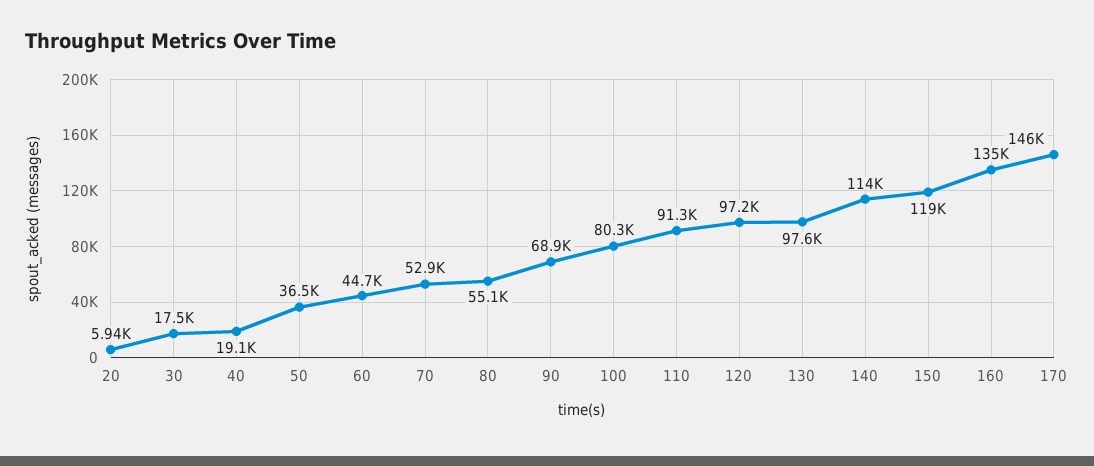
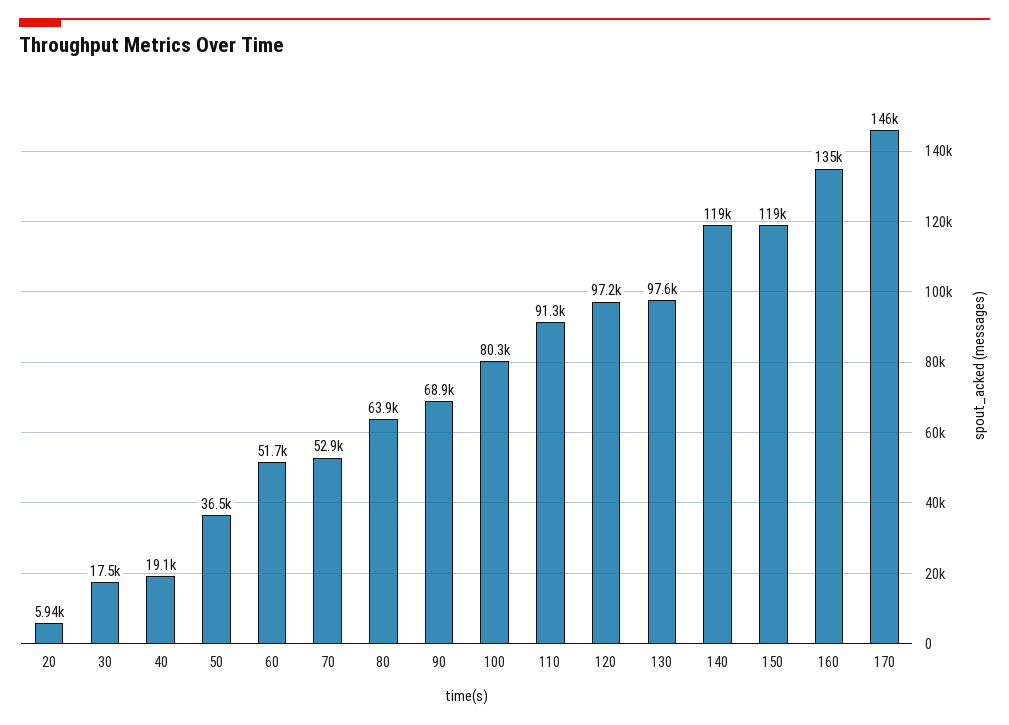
  {
    "20": 5940,
    "30": 17500,
    "40": 19100,
    "50": 36500,
-   "60": 44700,
+   "60": 51700,
    "70": 52900,
-   "80": 55100,
+   "80": 63900,
    "90": 68900,
    "100": 80300,
    "110": 91300,
    "120": 97200,
    "130": 97600,
-   "140": 114000,
+   "140": 119000,
    "150": 119000,
    "160": 135000,
    "170": 146000
  }

